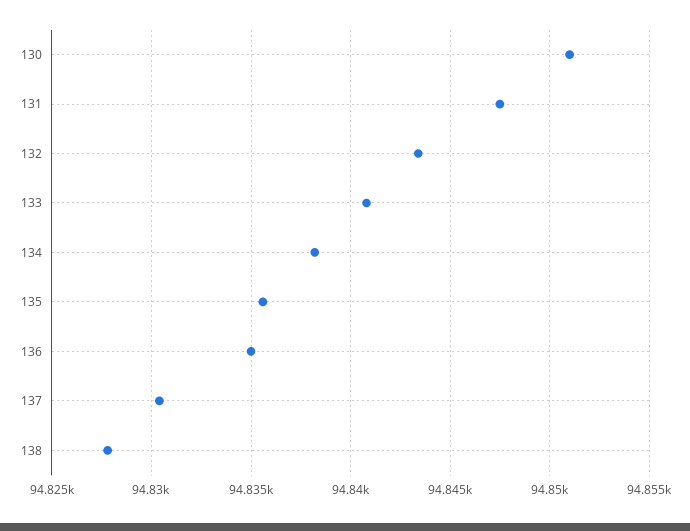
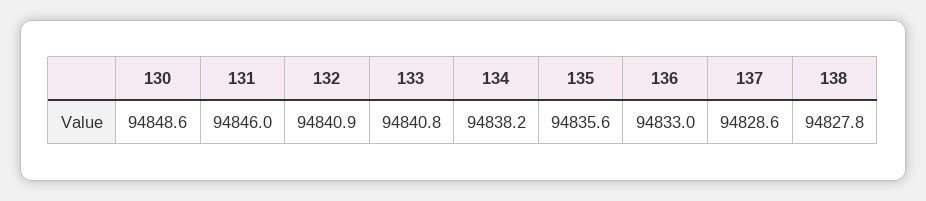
  {
-   "130": 94851,
+   "130": 94848.6,
-   "131": 94847.5,
+   "131": 94846,
-   "132": 94843.5,
+   "132": 94840.9,
    "133": 94840.8,
    "134": 94838.2,
    "135": 94835.6,
-   "136": 94835,
+   "136": 94833,
-   "137": 94830.5,
+   "137": 94828.6,
    "138": 94827.8
  }

